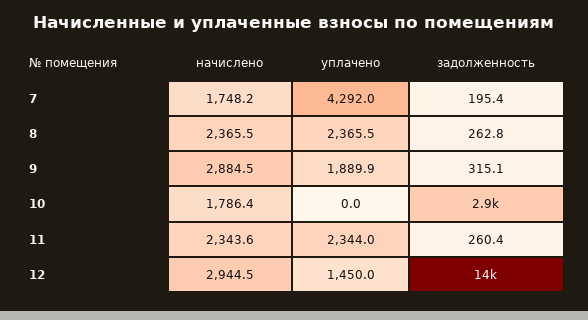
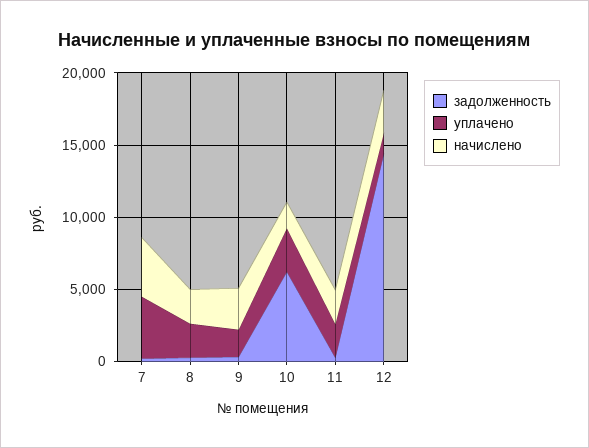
  {
    "начислено": {
-     "7": 1748.2,
+     "7": 4000,
      "8": 2365.5,
      "9": 2884.5,
      "10": 1786.4,
      "11": 2343.6,
      "12": 2944.5
    },
    "уплачено": {
      "7": 4292,
      "8": 2365.5,
      "9": 1889.9,
-     "10": 0,
+     "10": 3000,
      "11": 2344,
      "12": 1450
    },
    "задолженность": {
      "7": 195.4,
      "8": 262.8,
      "9": 315.1,
-     "10": 2900,
+     "10": 6000,
      "11": 260.4,
      "12": 14000
    }
  }

